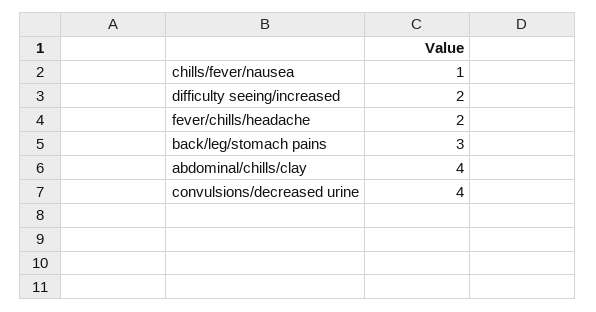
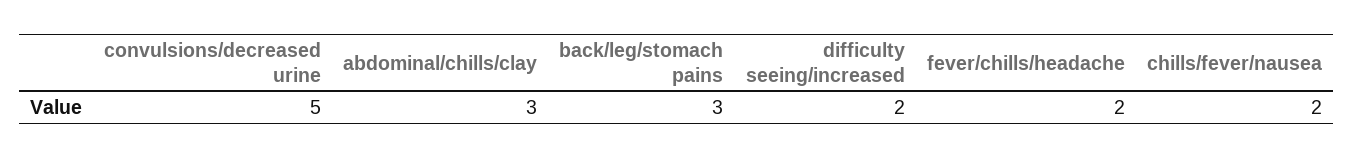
  {
-   "chills/fever/nausea": 1,
+   "chills/fever/nausea": 2,
    "difficulty seeing/increased": 2,
    "fever/chills/headache": 2,
    "back/leg/stomach pains": 3,
-   "abdominal/chills/clay": 4,
+   "abdominal/chills/clay": 3,
-   "convulsions/decreased urine": 4
+   "convulsions/decreased urine": 5
  }

